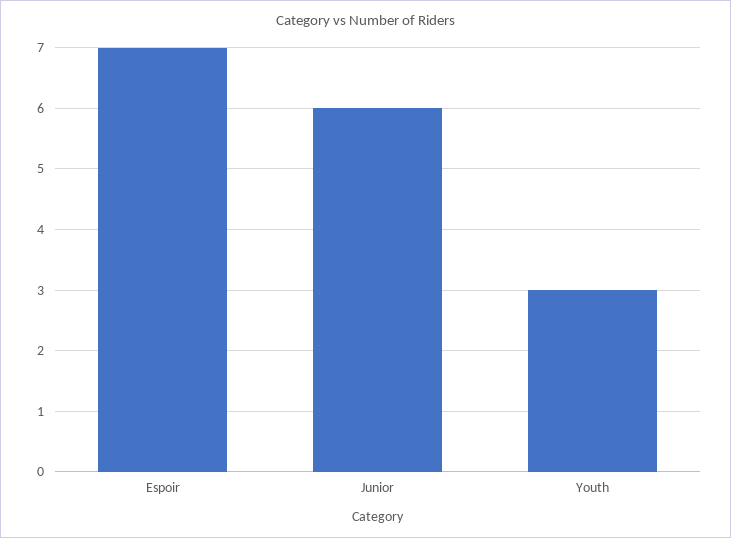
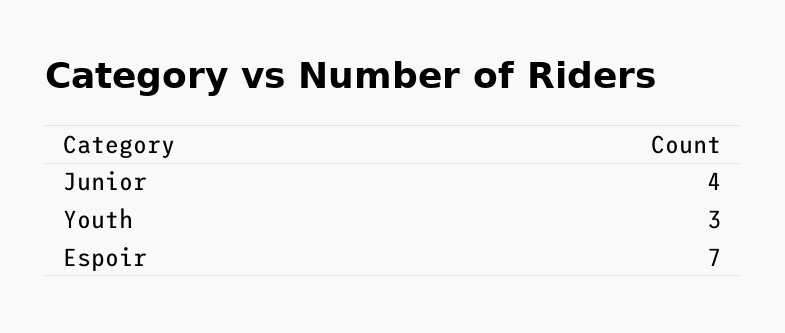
  {
    "Espoir": 7,
-   "Junior": 6,
+   "Junior": 4,
    "Youth": 3
  }

